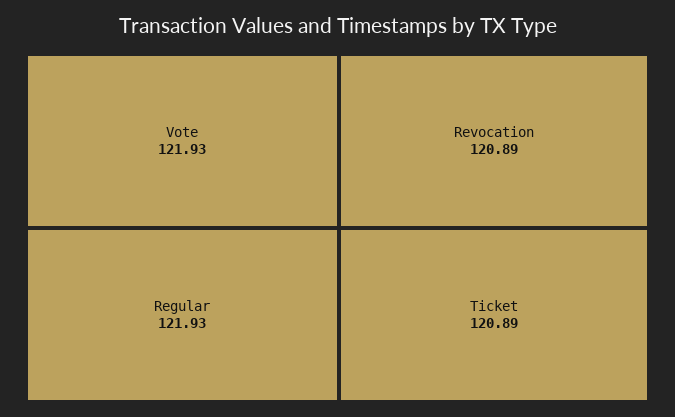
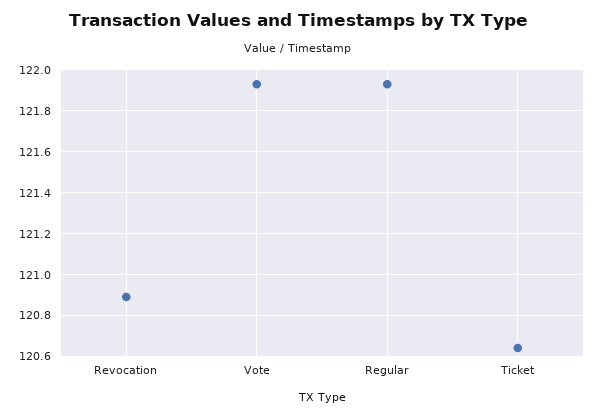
  {
    "Vote": 121.93,
    "Regular": 121.93,
    "Revocation": 120.89,
-   "Ticket": 120.89
+   "Ticket": 120.65
  }

